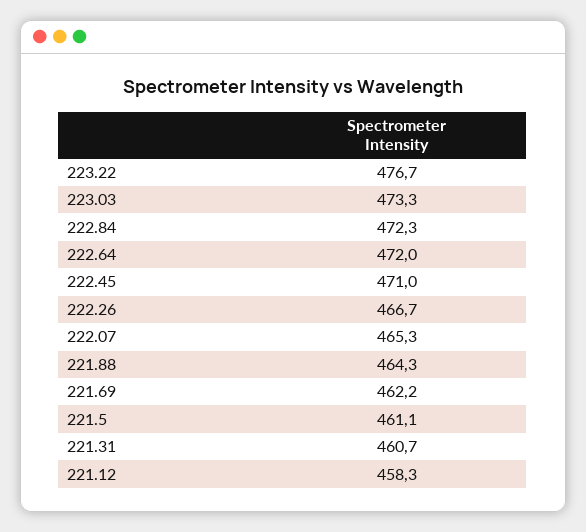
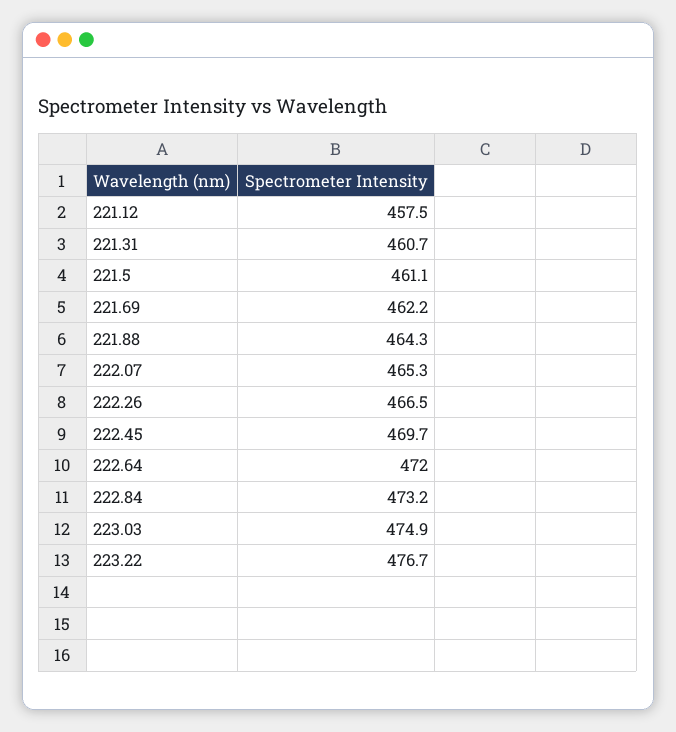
  {
    "223.22": 476.7,
-   "223.03": 473.3,
+   "223.03": 474.9,
-   "222.84": 472.3,
+   "222.84": 473.2,
    "222.64": 472,
-   "222.45": 471,
+   "222.45": 469.7,
-   "222.26": 466.7,
+   "222.26": 466.5,
    "222.07": 465.3,
    "221.88": 464.3,
    "221.69": 462.2,
    "221.5": 461.1,
    "221.31": 460.7,
-   "221.12": 458.3
+   "221.12": 457.5
  }

